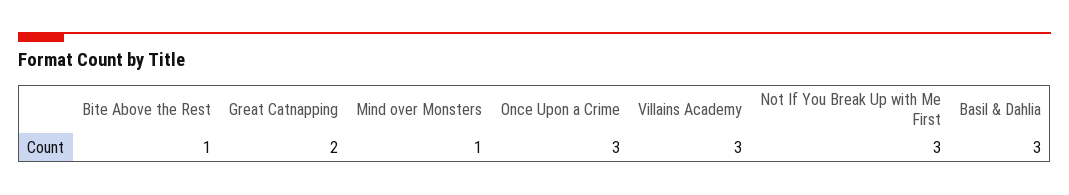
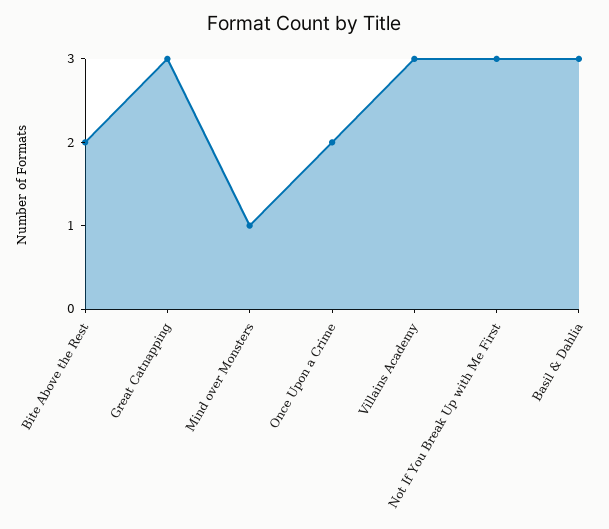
  {
-   "Bite Above the Rest": 1,
+   "Bite Above the Rest": 2,
-   "Great Catnapping": 2,
+   "Great Catnapping": 3,
    "Mind over Monsters": 1,
-   "Once Upon a Crime": 3,
+   "Once Upon a Crime": 2,
    "Villains Academy": 3,
    "Not If You Break Up with Me First": 3,
    "Basil & Dahlia": 3
  }

